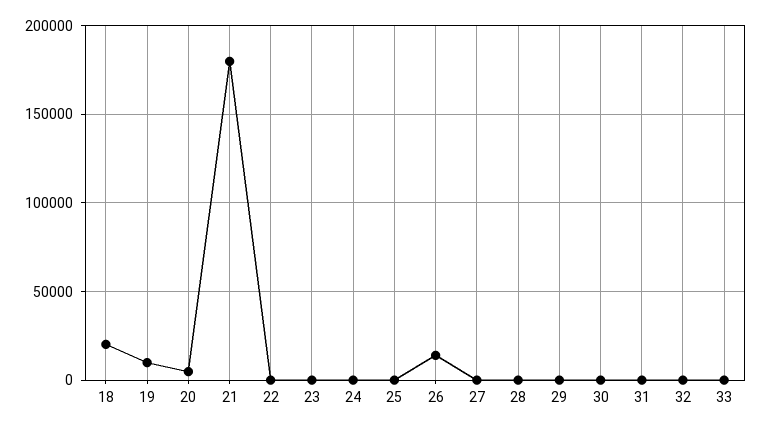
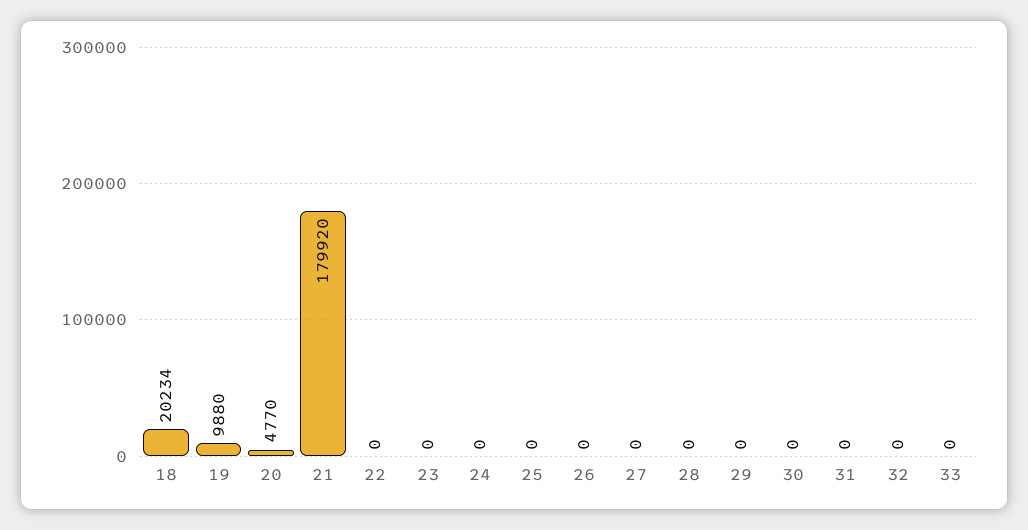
  {
    "18": 20234,
    "19": 9880,
    "20": 4770,
    "21": 179920,
    "22": 0,
    "23": 0,
    "24": 0,
    "25": 0,
-   "26": 15000,
+   "26": 0,
    "27": 0,
    "28": 0,
    "29": 0,
    "30": 0,
    "31": 0,
    "32": 0,
    "33": 0
  }

